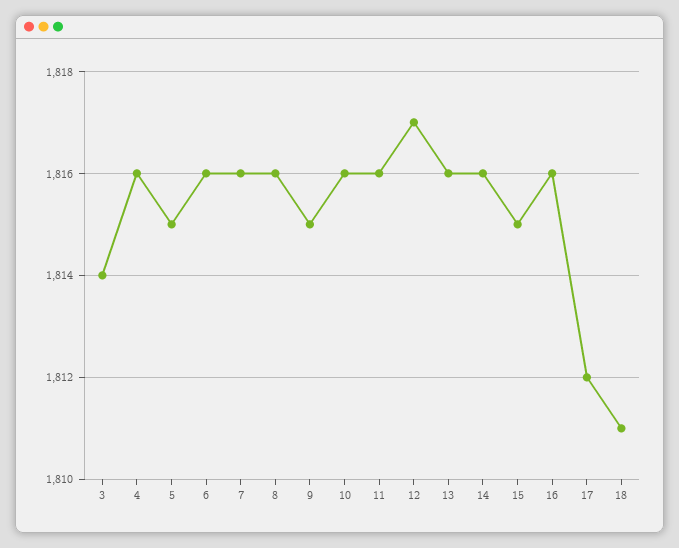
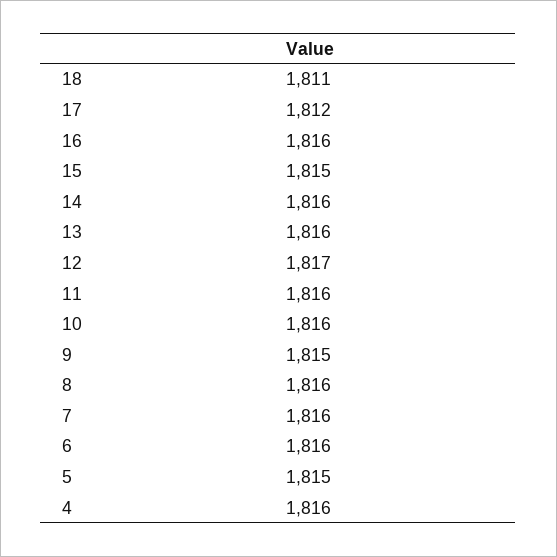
  {
-   "3": 1814,
    "4": 1816,
    "5": 1815,
    "6": 1816,
    "7": 1816,
    "8": 1816,
    "9": 1815,
    "10": 1816,
    "11": 1816,
    "12": 1817,
    "13": 1816,
    "14": 1816,
    "15": 1815,
    "16": 1816,
    "17": 1812,
    "18": 1811
  }

